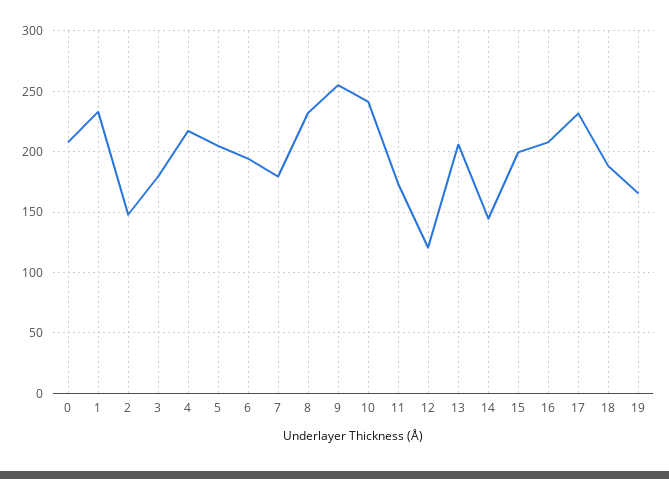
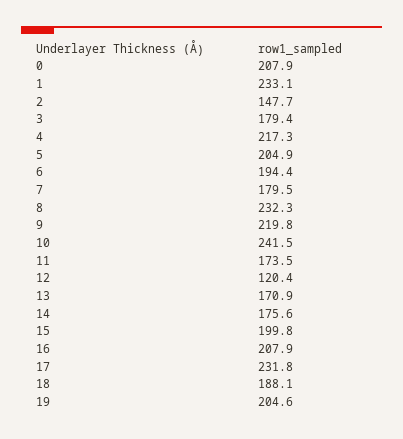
  {
    "0": 207.9,
    "1": 233.1,
    "2": 147.7,
    "3": 179.4,
    "4": 217.3,
    "5": 204.9,
    "6": 194.4,
    "7": 179.5,
    "8": 232.3,
-   "9": 255,
+   "9": 219.8,
    "10": 241.5,
    "11": 173.5,
    "12": 120.4,
-   "13": 205,
+   "13": 170.9,
-   "14": 145,
+   "14": 175.6,
    "15": 199.8,
    "16": 207.9,
    "17": 231.8,
    "18": 188.1,
-   "19": 165
+   "19": 204.6
  }

